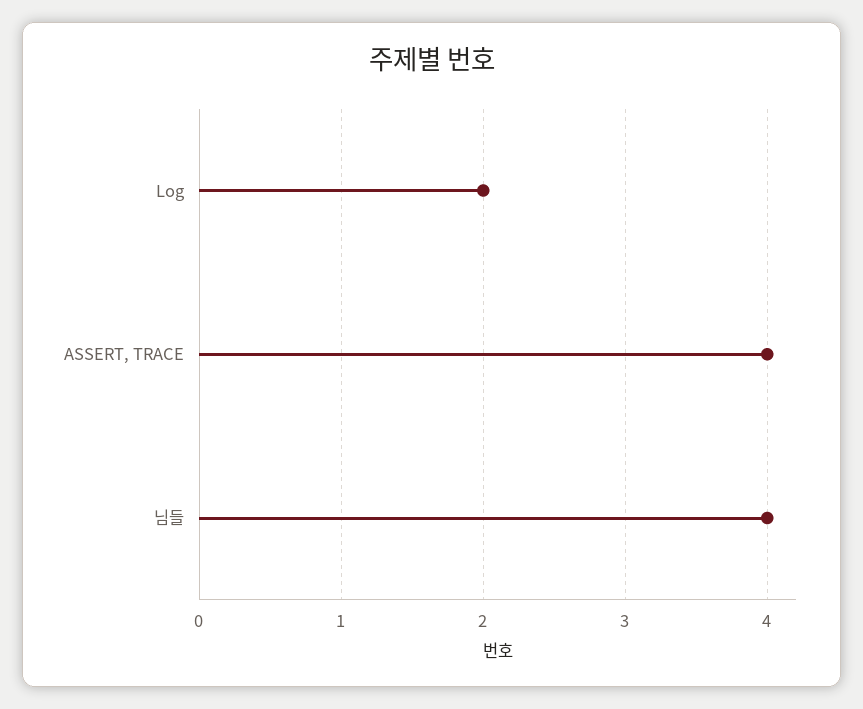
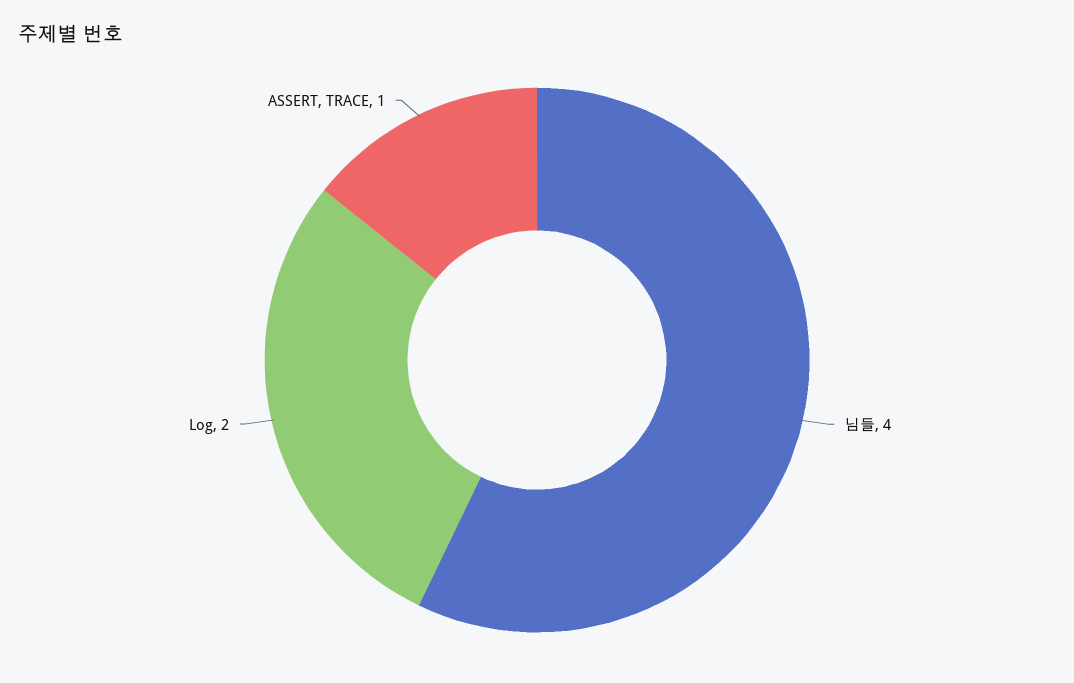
  {
    "Log": 2,
-   "ASSERT, TRACE": 4,
+   "ASSERT, TRACE": 1,
    "님들": 4
  }

